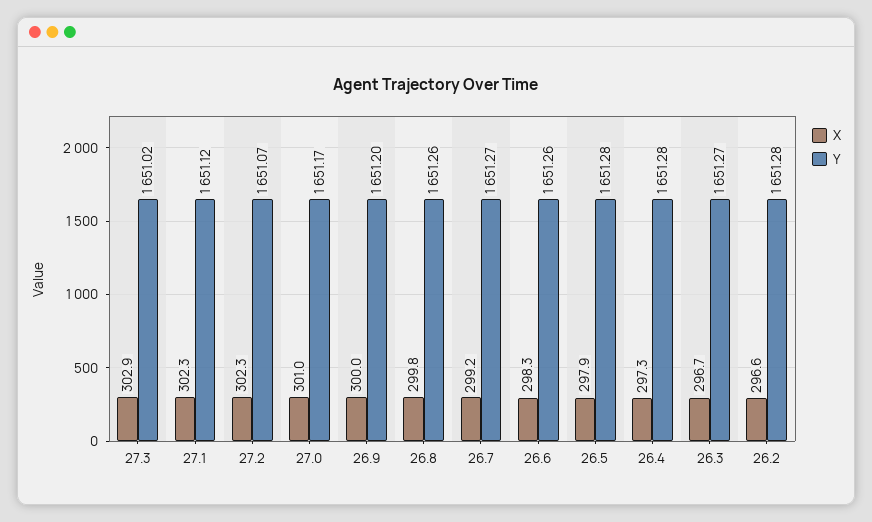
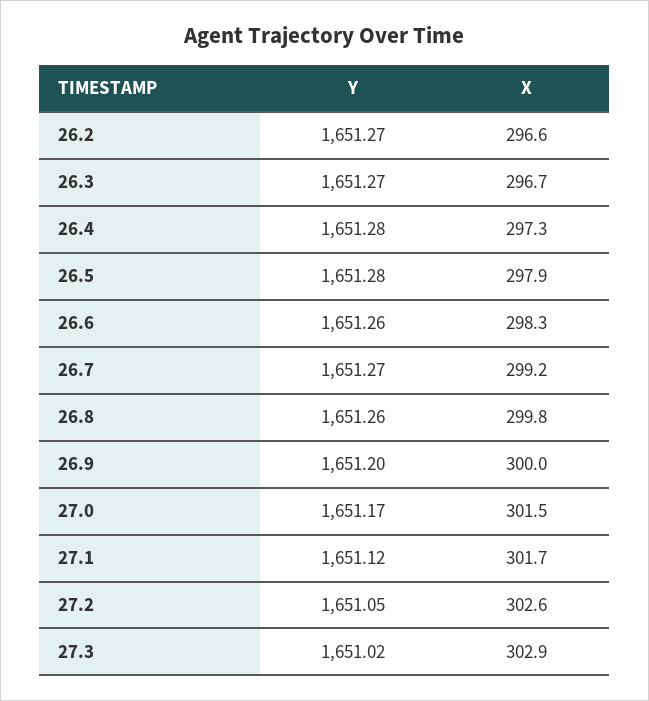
  {
    "X": {
      "27.3": 302.9,
-     "27.1": 302.3,
+     "27.1": 301.7,
-     "27.2": 302.3,
+     "27.2": 302.6,
-     "27.0": 301,
+     "27.0": 301.5,
      "26.9": 300,
      "26.8": 299.8,
      "26.7": 299.2,
      "26.6": 298.3,
      "26.5": 297.9,
      "26.4": 297.3,
      "26.3": 296.7,
      "26.2": 296.6
    },
    "Y": {
      "27.3": 1651.02,
      "27.1": 1651.12,
-     "27.2": 1651.07,
+     "27.2": 1651.05,
      "27.0": 1651.17,
      "26.9": 1651.2,
      "26.8": 1651.26,
      "26.7": 1651.27,
      "26.6": 1651.26,
      "26.5": 1651.28,
      "26.4": 1651.28,
      "26.3": 1651.27,
-     "26.2": 1651.28
+     "26.2": 1651.27
    }
  }

